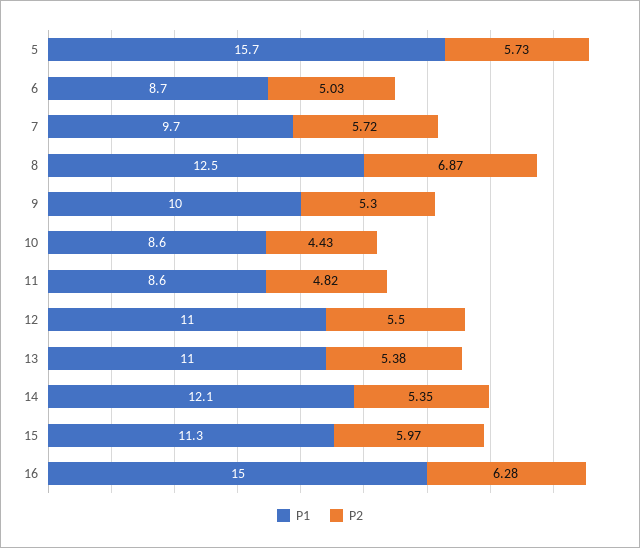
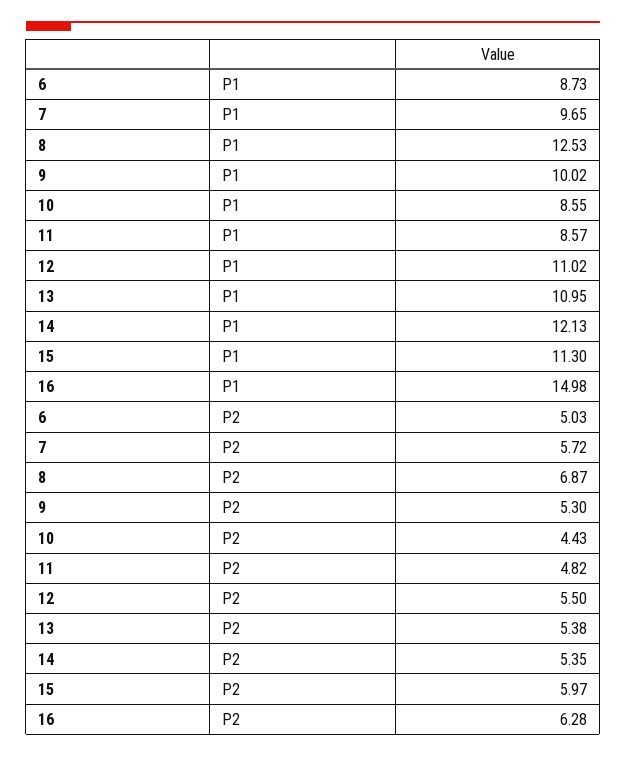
  {
    "P1": {
-     "5": 15.7,
      "6": 8.73,
      "7": 9.65,
      "8": 12.53,
      "9": 10.02,
      "10": 8.55,
      "11": 8.57,
      "12": 11.02,
      "13": 10.95,
      "14": 12.13,
      "15": 11.3,
      "16": 14.98
    },
    "P2": {
-     "5": 5.73,
      "6": 5.03,
      "7": 5.72,
      "8": 6.87,
      "9": 5.3,
      "10": 4.43,
      "11": 4.82,
      "12": 5.5,
      "13": 5.38,
      "14": 5.35,
      "15": 5.97,
      "16": 6.28
    }
  }

